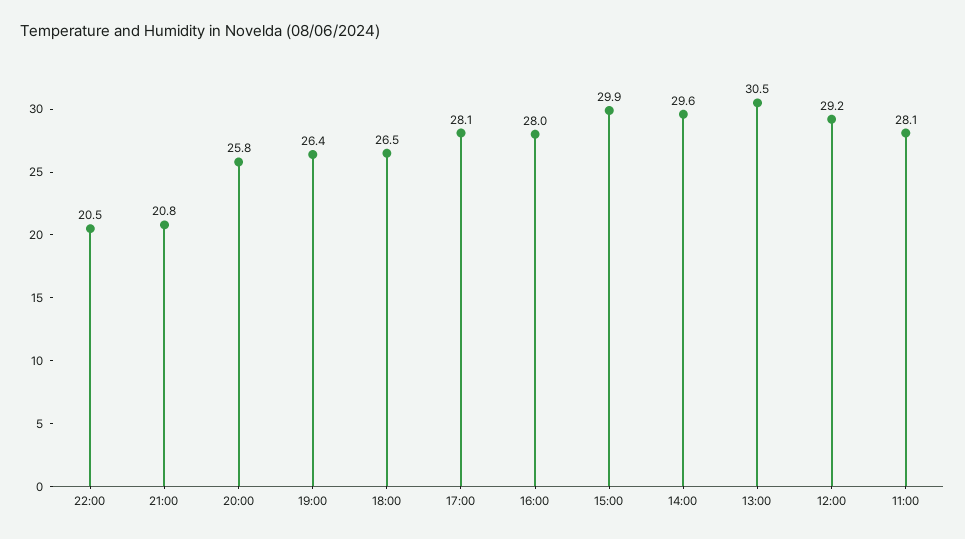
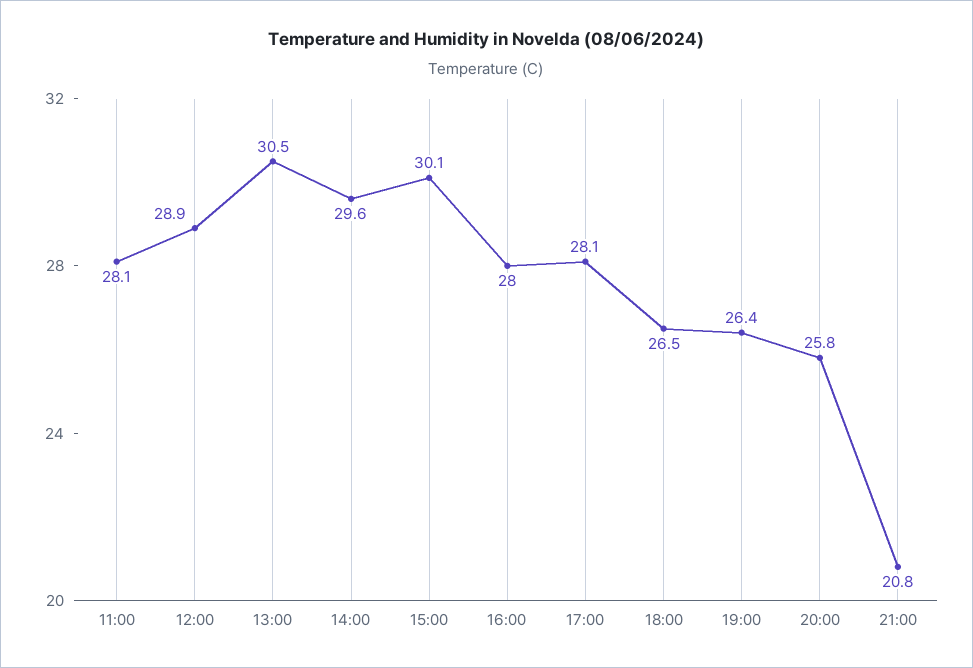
  {
-   "22:00": 20.5,
    "21:00": 20.8,
    "20:00": 25.8,
    "19:00": 26.4,
    "18:00": 26.5,
    "17:00": 28.1,
    "16:00": 28,
-   "15:00": 29.9,
+   "15:00": 30.1,
    "14:00": 29.6,
    "13:00": 30.5,
-   "12:00": 29.2,
+   "12:00": 28.9,
    "11:00": 28.1
  }

